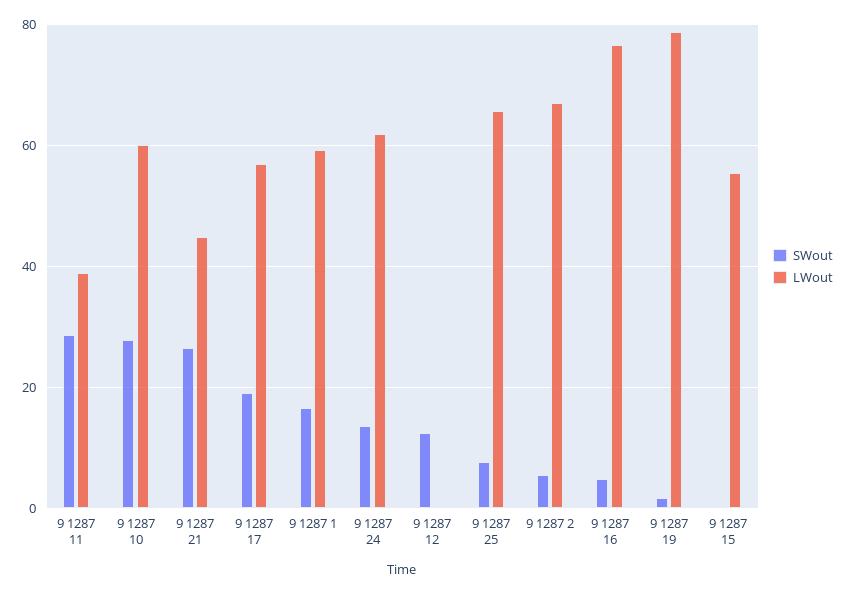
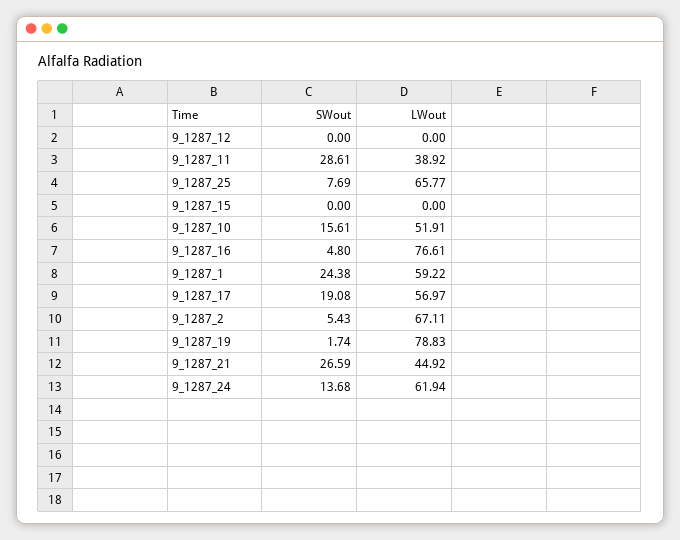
  {
    "SWout": {
      "9 1287 11": 28.61,
-     "9 1287 10": 28,
+     "9 1287 10": 15.61,
      "9 1287 21": 26.59,
      "9 1287 17": 19.08,
-     "9 1287 1": 16,
+     "9 1287 1": 24.38,
      "9 1287 24": 13.68,
-     "9 1287 12": 12,
+     "9 1287 12": 0,
      "9 1287 25": 7.69,
      "9 1287 2": 5.43,
      "9 1287 16": 4.8,
      "9 1287 19": 1.74,
      "9 1287 15": 0
    },
    "LWout": {
      "9 1287 11": 38.92,
-     "9 1287 10": 60,
+     "9 1287 10": 51.91,
      "9 1287 21": 44.92,
      "9 1287 17": 56.97,
      "9 1287 1": 59.22,
      "9 1287 24": 61.94,
      "9 1287 12": 0,
      "9 1287 25": 65.77,
      "9 1287 2": 67.11,
      "9 1287 16": 76.61,
      "9 1287 19": 78.83,
-     "9 1287 15": 56
+     "9 1287 15": 0
    }
  }

